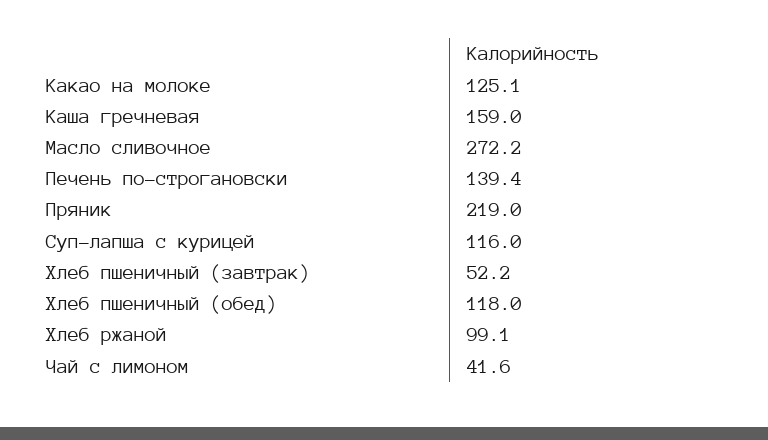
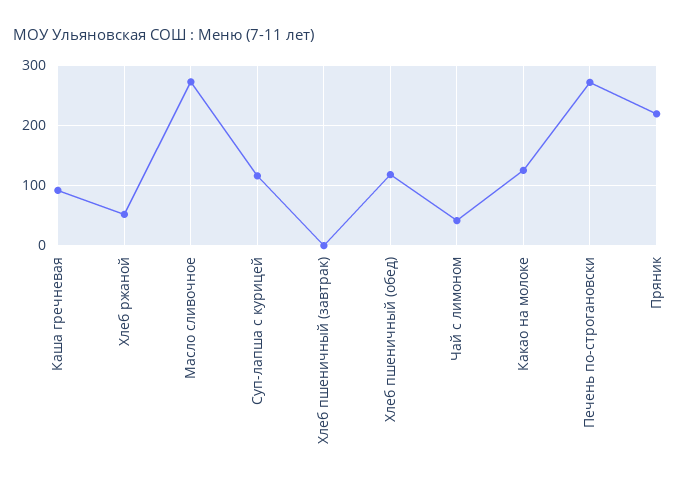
  {
    "Какао на молоке": 125.1,
-   "Каша гречневая": 159,
+   "Каша гречневая": 90,
    "Масло сливочное": 272.2,
-   "Печень по-строгановски": 139.4,
+   "Печень по-строгановски": 270,
    "Пряник": 219,
    "Суп-лапша с курицей": 116,
-   "Хлеб пшеничный (завтрак)": 52.2,
+   "Хлеб пшеничный (завтрак)": 0,
    "Хлеб пшеничный (обед)": 118,
-   "Хлеб ржаной": 99.1,
+   "Хлеб ржаной": 50,
    "Чай с лимоном": 41.6
  }

